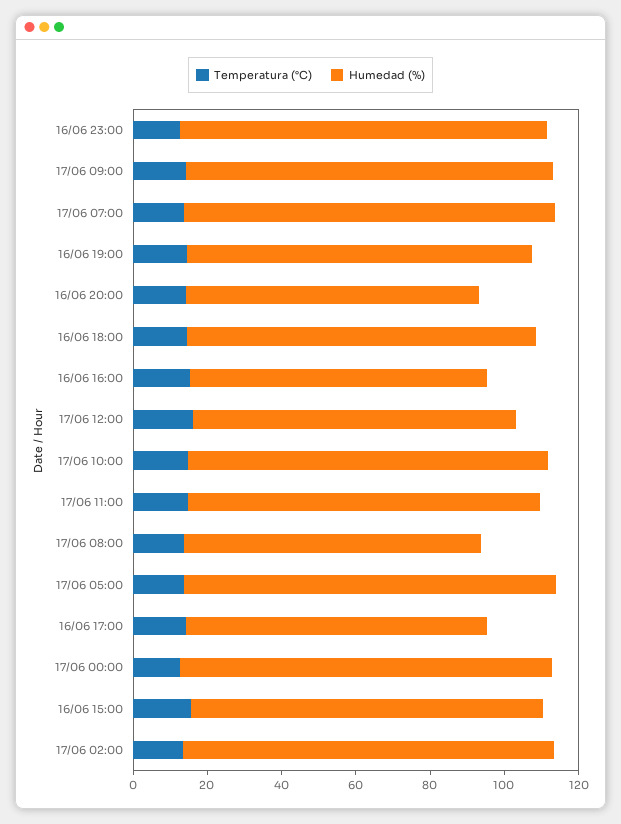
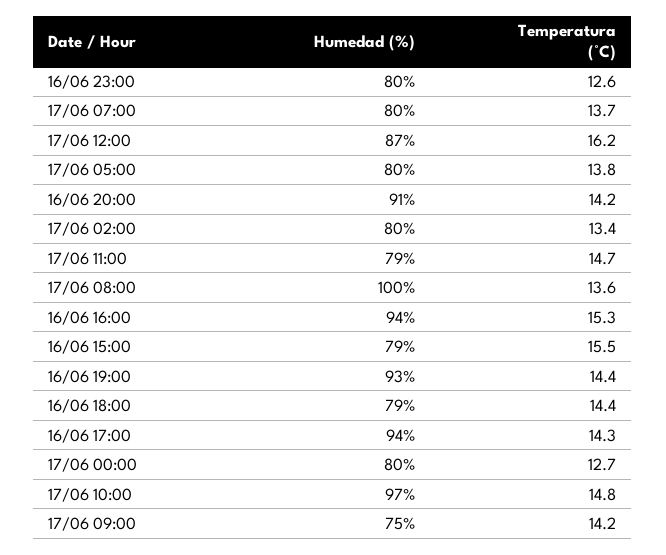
  {
    "Temperatura (°C)": {
      "16/06 23:00": 12.6,
      "17/06 09:00": 14.2,
      "17/06 07:00": 13.7,
      "16/06 19:00": 14.4,
      "16/06 20:00": 14.2,
      "16/06 18:00": 14.4,
      "16/06 16:00": 15.3,
      "17/06 12:00": 16.2,
      "17/06 10:00": 14.8,
      "17/06 11:00": 14.7,
      "17/06 08:00": 13.6,
      "17/06 05:00": 13.8,
      "16/06 17:00": 14.3,
      "17/06 00:00": 12.7,
      "16/06 15:00": 15.5,
      "17/06 02:00": 13.4
    },
    "Humedad (%)": {
-     "16/06 23:00": 100,
+     "16/06 23:00": 80,
-     "17/06 09:00": 100,
+     "17/06 09:00": 75,
-     "17/06 07:00": 100,
+     "17/06 07:00": 80,
      "16/06 19:00": 93,
-     "16/06 20:00": 80,
+     "16/06 20:00": 91,
-     "16/06 18:00": 95,
+     "16/06 18:00": 79,
-     "16/06 16:00": 80,
+     "16/06 16:00": 94,
      "17/06 12:00": 87,
      "17/06 10:00": 97,
-     "17/06 11:00": 95,
+     "17/06 11:00": 79,
-     "17/06 08:00": 80,
+     "17/06 08:00": 100,
-     "17/06 05:00": 100,
+     "17/06 05:00": 80,
-     "16/06 17:00": 80,
+     "16/06 17:00": 94,
-     "17/06 00:00": 100,
+     "17/06 00:00": 80,
-     "16/06 15:00": 95,
+     "16/06 15:00": 79,
-     "17/06 02:00": 100
+     "17/06 02:00": 80
    }
  }

